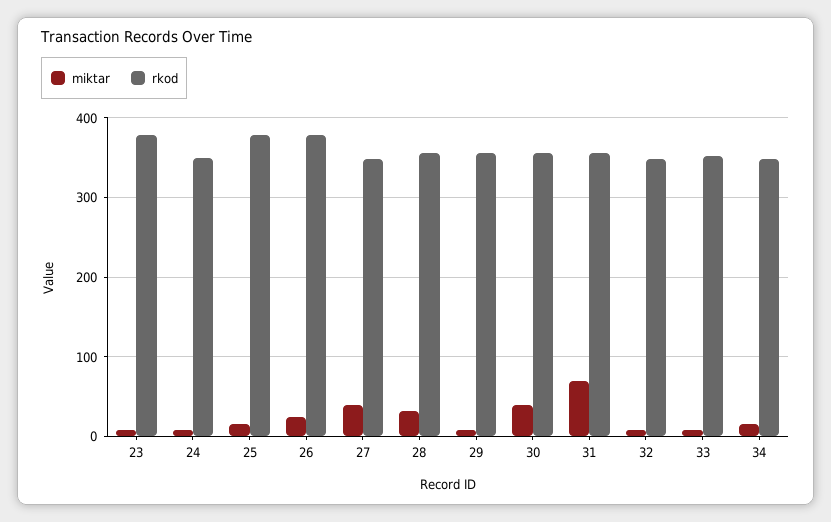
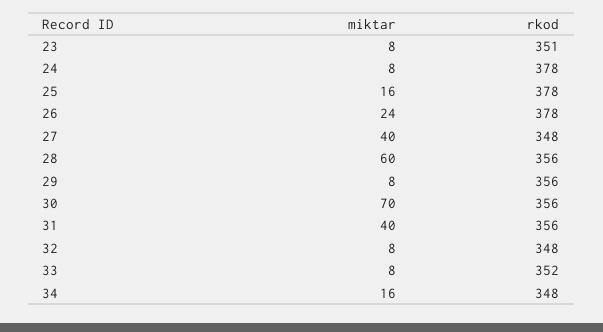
  {
    "miktar": {
      "23": 8,
      "24": 8,
      "25": 16,
      "26": 24,
      "27": 40,
-     "28": 30,
+     "28": 60,
      "29": 8,
-     "30": 40,
+     "30": 70,
-     "31": 70,
+     "31": 40,
      "32": 8,
      "33": 8,
      "34": 16
    },
    "rkod": {
-     "23": 380,
+     "23": 351,
-     "24": 350,
+     "24": 378,
      "25": 378,
      "26": 378,
      "27": 348,
      "28": 356,
      "29": 356,
      "30": 356,
      "31": 356,
      "32": 348,
      "33": 352,
      "34": 348
    }
  }

